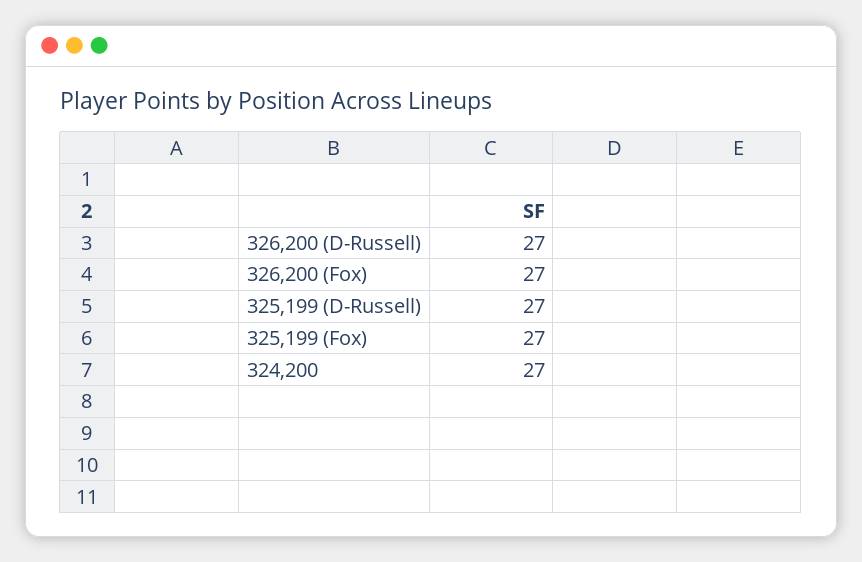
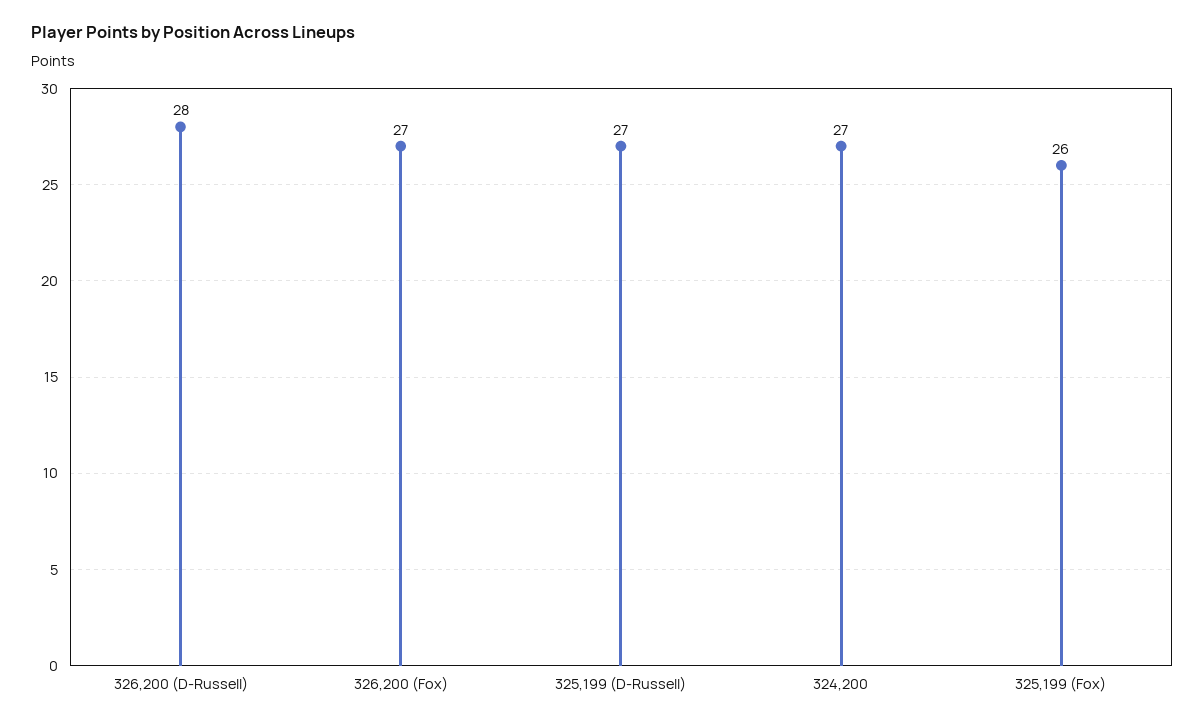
  {
-   "326,200 (D-Russell)": 27,
+   "326,200 (D-Russell)": 28,
    "326,200 (Fox)": 27,
    "325,199 (D-Russell)": 27,
-   "325,199 (Fox)": 27,
+   "325,199 (Fox)": 26,
    "324,200": 27
  }

